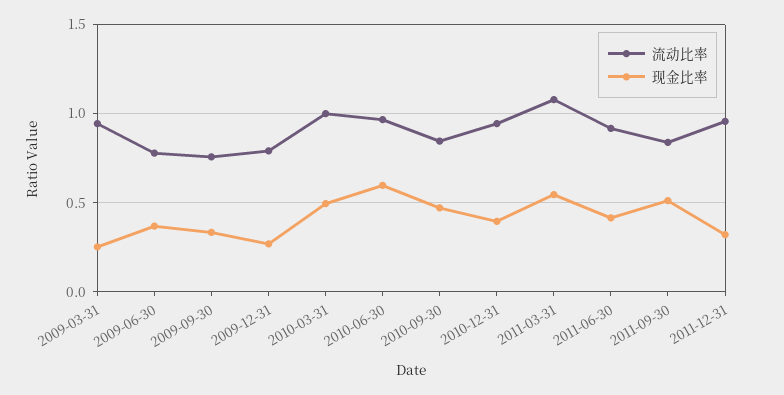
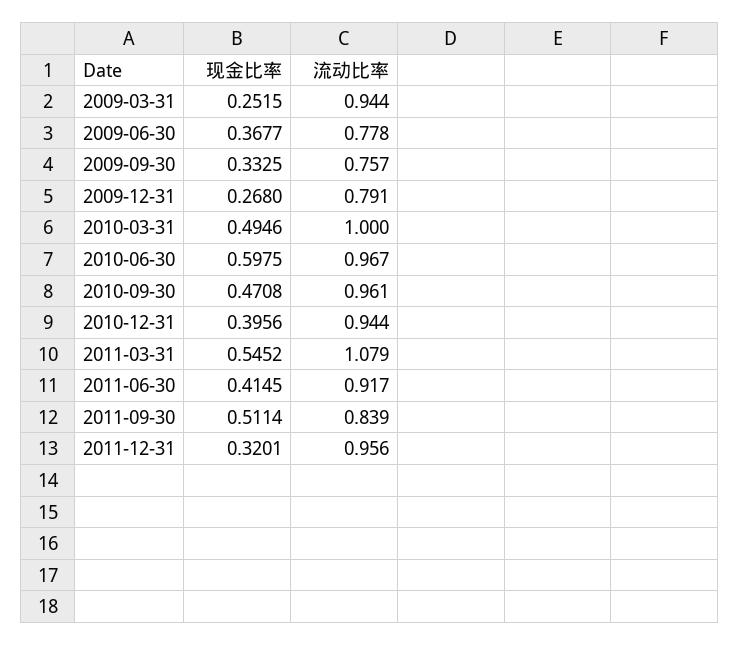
  {
    "流动比率": {
      "2009-03-31": 0.944,
      "2009-06-30": 0.778,
      "2009-09-30": 0.757,
      "2009-12-31": 0.791,
      "2010-03-31": 1,
      "2010-06-30": 0.967,
-     "2010-09-30": 0.85,
+     "2010-09-30": 0.961,
      "2010-12-31": 0.944,
      "2011-03-31": 1.079,
      "2011-06-30": 0.917,
      "2011-09-30": 0.839,
      "2011-12-31": 0.956
    },
    "现金比率": {
      "2009-03-31": 0.2515,
      "2009-06-30": 0.3677,
      "2009-09-30": 0.3325,
      "2009-12-31": 0.268,
      "2010-03-31": 0.4946,
      "2010-06-30": 0.5975,
      "2010-09-30": 0.4708,
      "2010-12-31": 0.3956,
      "2011-03-31": 0.5452,
      "2011-06-30": 0.4145,
      "2011-09-30": 0.5114,
      "2011-12-31": 0.3201
    }
  }

